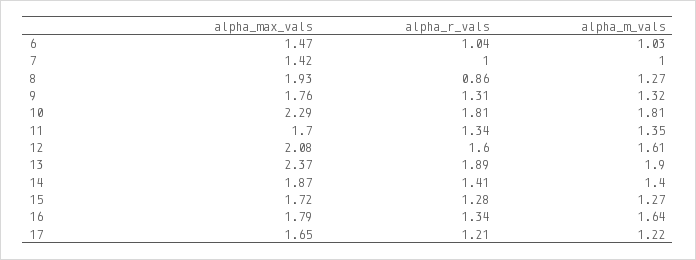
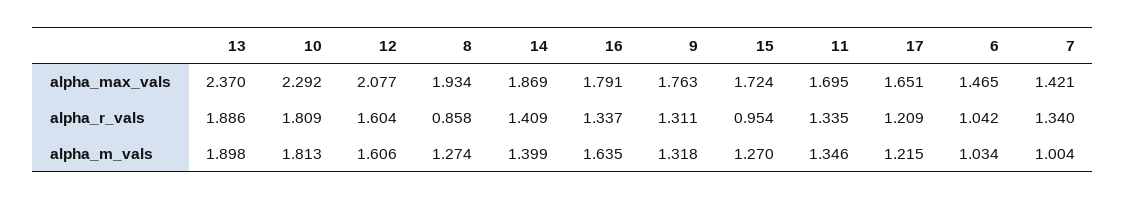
  {
    "alpha_max_vals": {
      "6": 1.465,
      "7": 1.421,
      "8": 1.934,
      "9": 1.763,
      "10": 2.292,
      "11": 1.695,
      "12": 2.077,
      "13": 2.37,
      "14": 1.869,
      "15": 1.724,
      "16": 1.791,
      "17": 1.651
    },
    "alpha_r_vals": {
      "6": 1.042,
-     "7": 1,
+     "7": 1.34,
      "8": 0.858,
      "9": 1.311,
      "10": 1.809,
      "11": 1.335,
      "12": 1.604,
      "13": 1.886,
      "14": 1.409,
-     "15": 1.28,
+     "15": 0.954,
      "16": 1.337,
      "17": 1.209
    },
    "alpha_m_vals": {
      "6": 1.034,
      "7": 1.004,
      "8": 1.274,
      "9": 1.318,
      "10": 1.813,
      "11": 1.346,
      "12": 1.606,
      "13": 1.898,
      "14": 1.399,
      "15": 1.27,
      "16": 1.635,
      "17": 1.215
    }
  }

